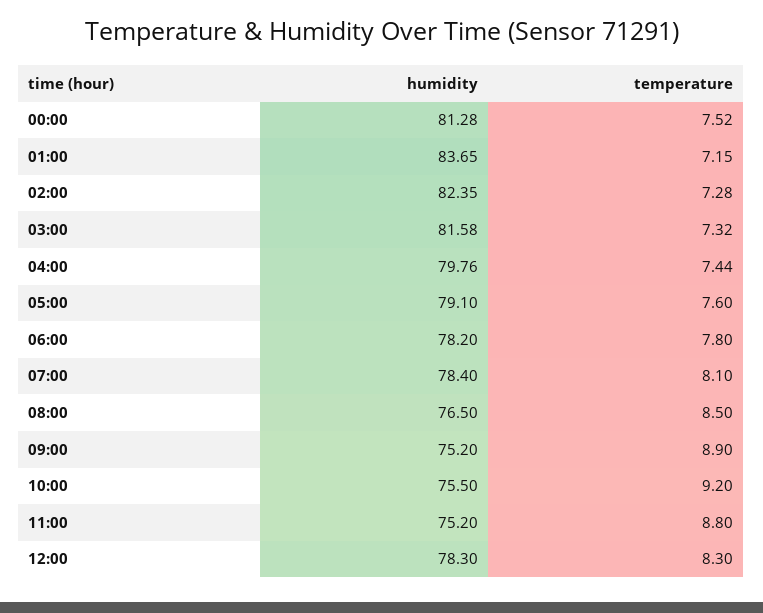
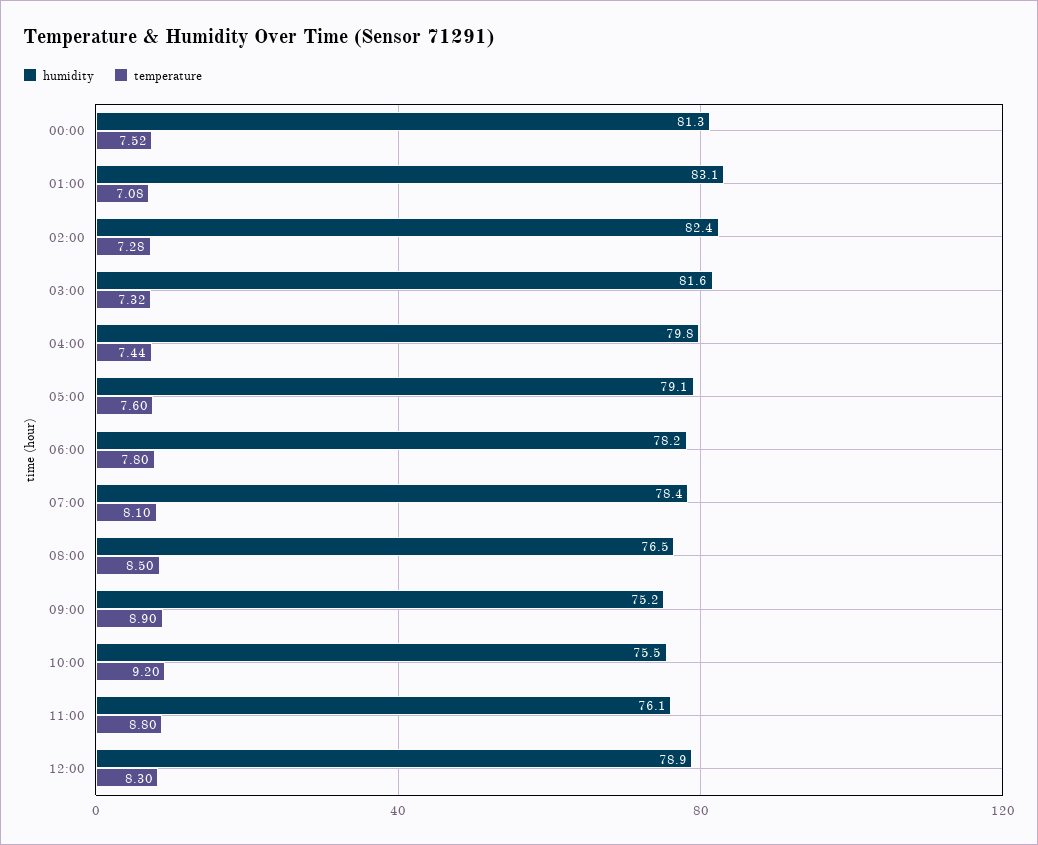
  {
    "humidity": {
      "00:00": 81.28,
-     "01:00": 83.65,
+     "01:00": 83.1,
      "02:00": 82.35,
      "03:00": 81.58,
      "04:00": 79.76,
      "05:00": 79.1,
      "06:00": 78.2,
      "07:00": 78.4,
      "08:00": 76.5,
      "09:00": 75.2,
      "10:00": 75.5,
-     "11:00": 75.2,
+     "11:00": 76.1,
-     "12:00": 78.3
+     "12:00": 78.9
    },
    "temperature": {
      "00:00": 7.52,
-     "01:00": 7.15,
+     "01:00": 7.08,
      "02:00": 7.28,
      "03:00": 7.32,
      "04:00": 7.44,
      "05:00": 7.6,
      "06:00": 7.8,
      "07:00": 8.1,
      "08:00": 8.5,
      "09:00": 8.9,
      "10:00": 9.2,
      "11:00": 8.8,
      "12:00": 8.3
    }
  }

